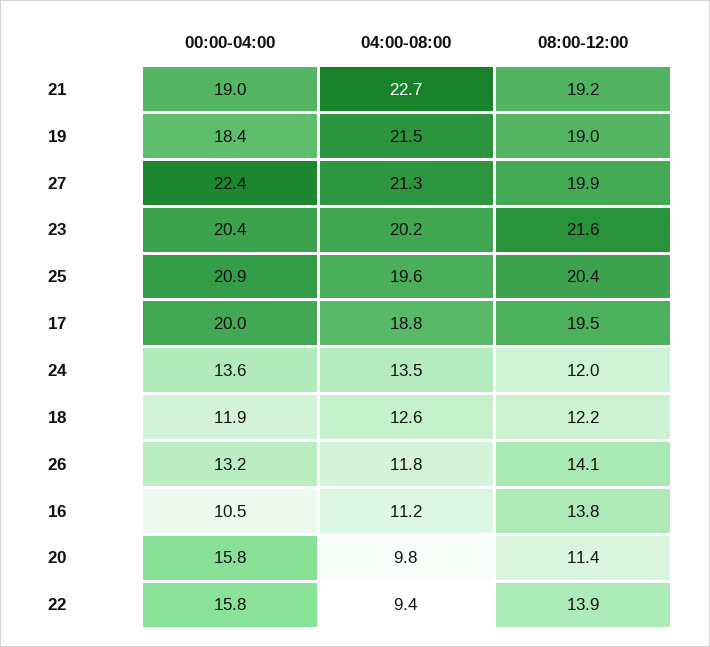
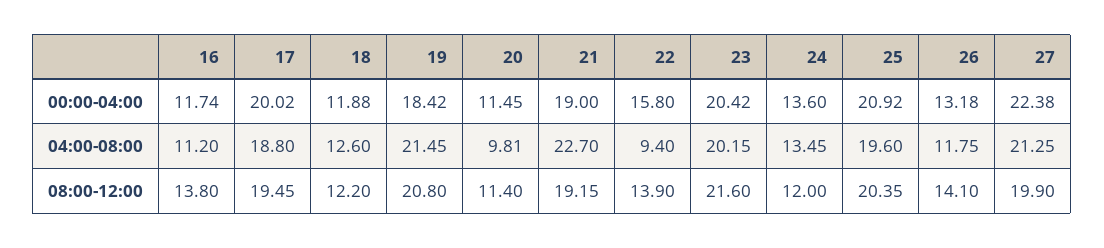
  {
    "00:00-04:00": {
      "21": 19,
      "19": 18.42,
      "27": 22.38,
      "23": 20.42,
      "25": 20.92,
      "17": 20.02,
      "24": 13.6,
      "18": 11.88,
      "26": 13.18,
-     "16": 10.5,
+     "16": 11.74,
-     "20": 15.8,
+     "20": 11.45,
      "22": 15.8
    },
    "04:00-08:00": {
      "21": 22.7,
      "19": 21.45,
      "27": 21.25,
      "23": 20.15,
      "25": 19.6,
      "17": 18.8,
      "24": 13.45,
      "18": 12.6,
      "26": 11.75,
      "16": 11.2,
      "20": 9.81,
      "22": 9.4
    },
    "08:00-12:00": {
      "21": 19.15,
-     "19": 19,
+     "19": 20.8,
      "27": 19.9,
      "23": 21.6,
      "25": 20.35,
      "17": 19.45,
      "24": 12,
      "18": 12.2,
      "26": 14.1,
      "16": 13.8,
      "20": 11.4,
      "22": 13.9
    }
  }

